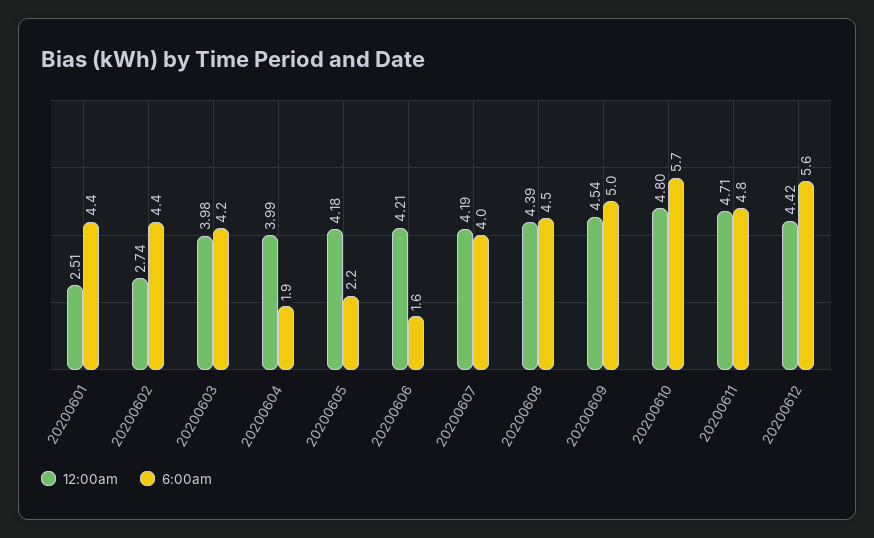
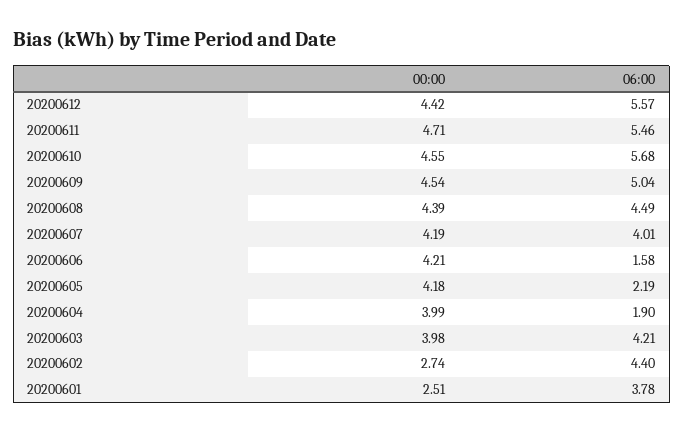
  {
    "12:00am": {
      "20200601": 2.51,
      "20200602": 2.74,
      "20200603": 3.98,
      "20200604": 3.99,
      "20200605": 4.18,
      "20200606": 4.21,
      "20200607": 4.19,
      "20200608": 4.39,
      "20200609": 4.54,
-     "20200610": 4.8,
+     "20200610": 4.55,
      "20200611": 4.71,
      "20200612": 4.42
    },
    "6:00am": {
-     "20200601": 4.4,
+     "20200601": 3.78,
      "20200602": 4.4,
      "20200603": 4.21,
      "20200604": 1.9,
      "20200605": 2.19,
      "20200606": 1.58,
      "20200607": 4.01,
      "20200608": 4.49,
      "20200609": 5.04,
      "20200610": 5.68,
-     "20200611": 4.8,
+     "20200611": 5.46,
      "20200612": 5.57
    }
  }

